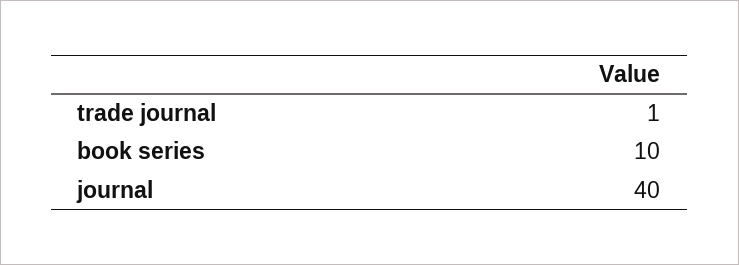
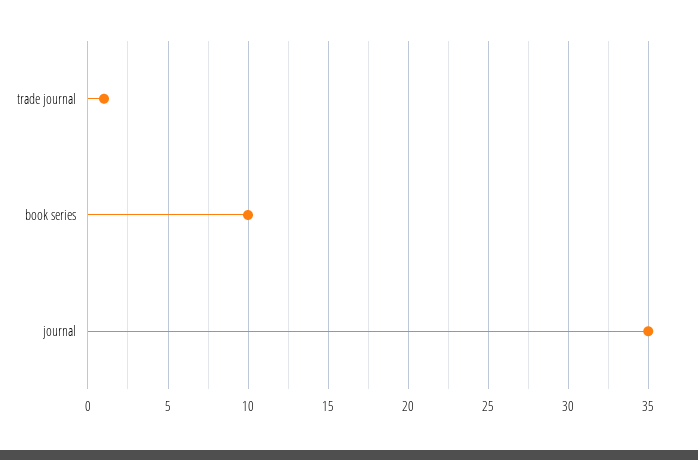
  {
    "trade journal": 1,
    "book series": 10,
-   "journal": 40
+   "journal": 35
  }

